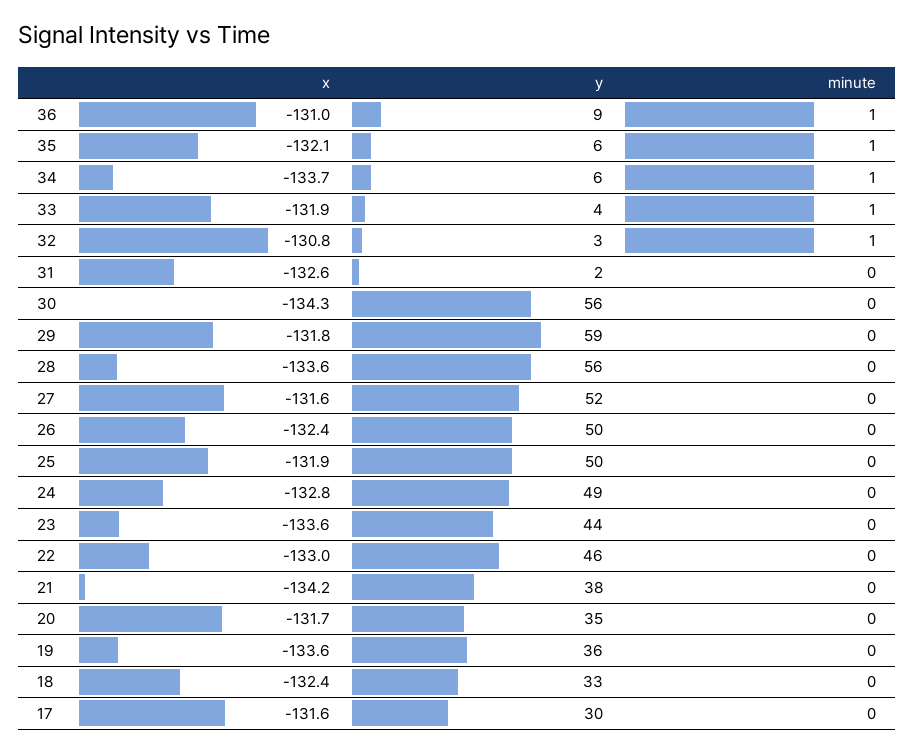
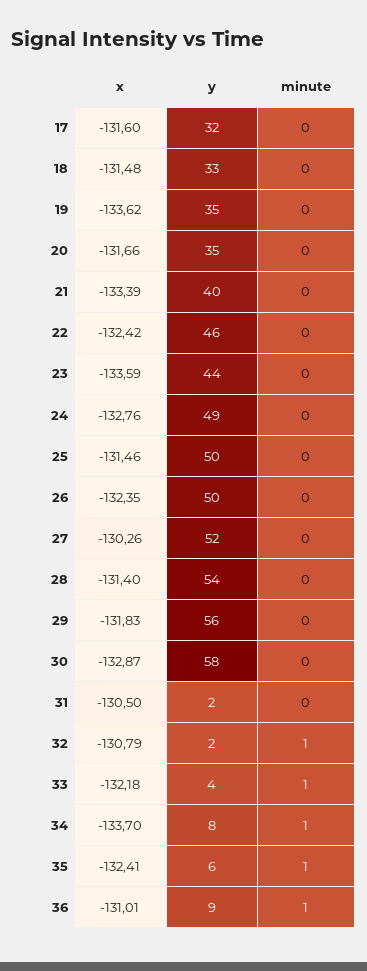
  {
    "x": {
      "36": -131.01,
-     "35": -132.1,
+     "35": -132.41,
      "34": -133.7,
-     "33": -131.9,
+     "33": -132.18,
      "32": -130.79,
-     "31": -132.6,
+     "31": -130.5,
-     "30": -134.3,
+     "30": -132.87,
      "29": -131.83,
-     "28": -133.6,
+     "28": -131.4,
-     "27": -131.6,
+     "27": -130.26,
      "26": -132.35,
-     "25": -131.9,
+     "25": -131.46,
      "24": -132.76,
      "23": -133.59,
-     "22": -133,
+     "22": -132.42,
-     "21": -134.2,
+     "21": -133.39,
      "20": -131.66,
      "19": -133.62,
-     "18": -132.4,
+     "18": -131.48,
      "17": -131.6
    },
    "y": {
      "36": 9,
      "35": 6,
-     "34": 6,
+     "34": 8,
      "33": 4,
-     "32": 3,
+     "32": 2,
      "31": 2,
-     "30": 56,
+     "30": 58,
-     "29": 59,
+     "29": 56,
-     "28": 56,
+     "28": 54,
      "27": 52,
      "26": 50,
      "25": 50,
      "24": 49,
      "23": 44,
      "22": 46,
-     "21": 38,
+     "21": 40,
      "20": 35,
-     "19": 36,
+     "19": 35,
      "18": 33,
-     "17": 30
+     "17": 32
    },
    "minute": {
      "36": 1,
      "35": 1,
      "34": 1,
      "33": 1,
      "32": 1,
      "31": 0,
      "30": 0,
      "29": 0,
      "28": 0,
      "27": 0,
      "26": 0,
      "25": 0,
      "24": 0,
      "23": 0,
      "22": 0,
      "21": 0,
      "20": 0,
      "19": 0,
      "18": 0,
      "17": 0
    }
  }

